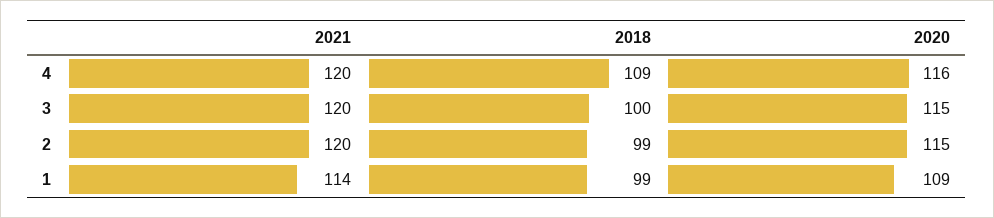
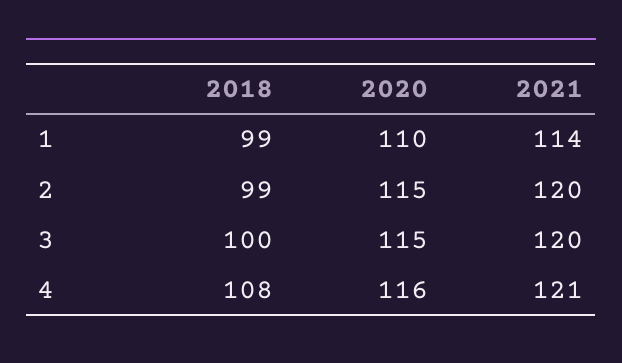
  {
    "2021": {
-     "4": 120,
+     "4": 121,
      "3": 120,
      "2": 120,
      "1": 114
    },
    "2018": {
-     "4": 109,
+     "4": 108,
      "3": 100,
      "2": 99,
      "1": 99
    },
    "2020": {
      "4": 116,
      "3": 115,
      "2": 115,
-     "1": 109
+     "1": 110
    }
  }

